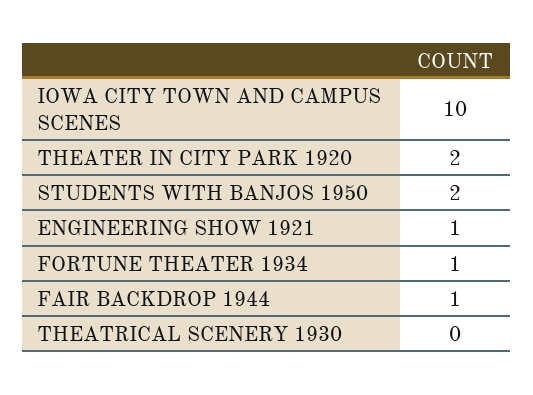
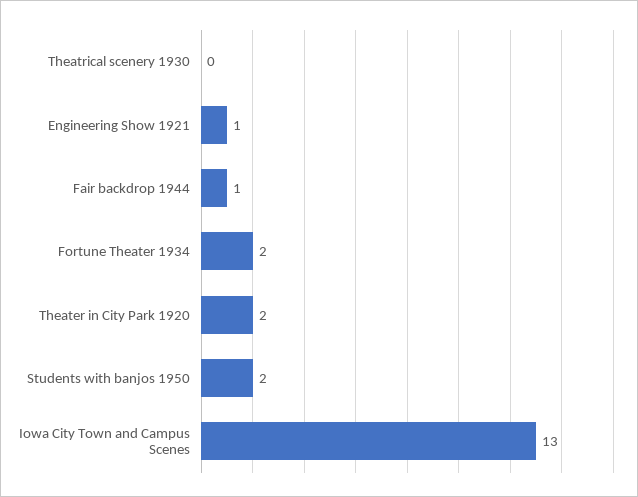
  {
-   "IOWA CITY TOWN AND CAMPUS SCENES": 10,
+   "IOWA CITY TOWN AND CAMPUS SCENES": 13,
    "THEATER IN CITY PARK 1920": 2,
    "STUDENTS WITH BANJOS 1950": 2,
    "ENGINEERING SHOW 1921": 1,
-   "FORTUNE THEATER 1934": 1,
+   "FORTUNE THEATER 1934": 2,
    "FAIR BACKDROP 1944": 1,
    "THEATRICAL SCENERY 1930": 0
  }

